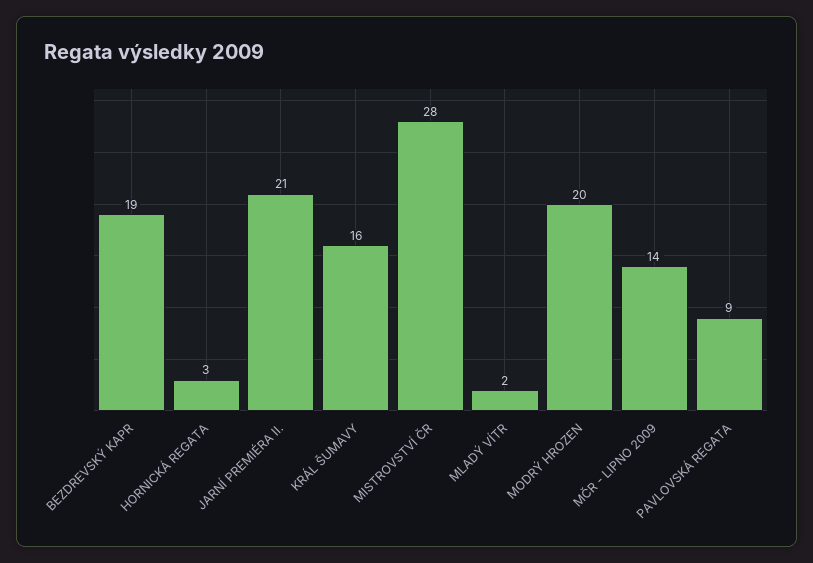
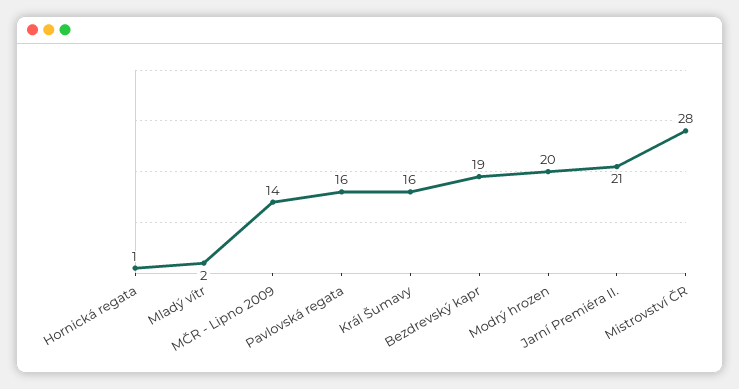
  {
    "BEZDREVSKÝ KAPR": 19,
-   "HORNICKÁ REGATA": 3,
+   "HORNICKÁ REGATA": 1,
    "JARNÍ PREMIÉRA II.": 21,
    "KRÁL ŠUMAVY": 16,
    "MISTROVSTVÍ ČR": 28,
    "MLADÝ VÍTR": 2,
    "MODRÝ HROZEN": 20,
    "MČR - LIPNO 2009": 14,
-   "PAVLOVSKÁ REGATA": 9
+   "PAVLOVSKÁ REGATA": 16
  }

